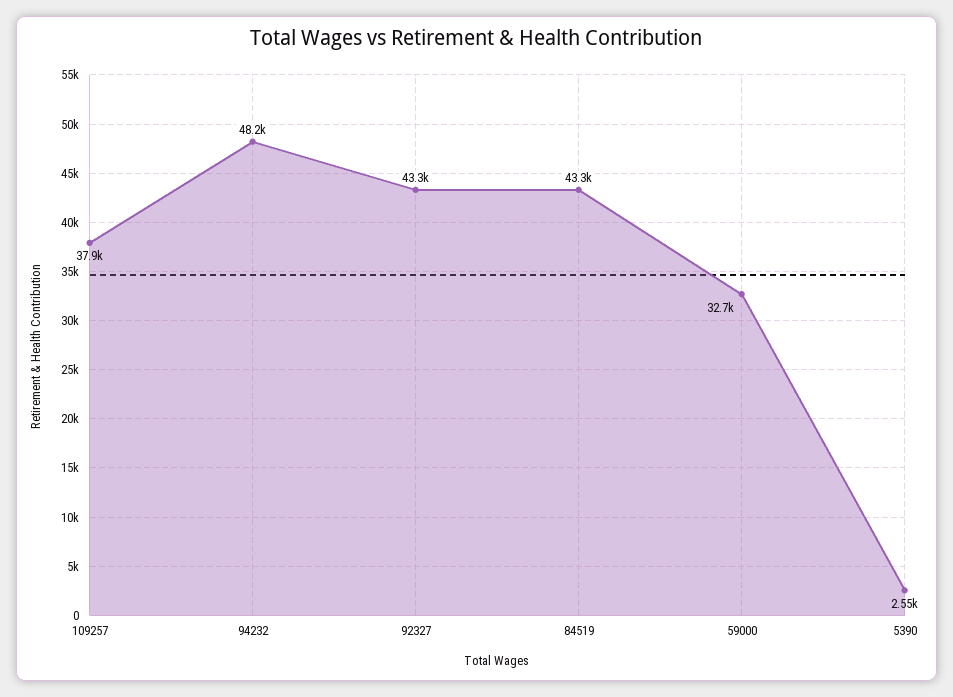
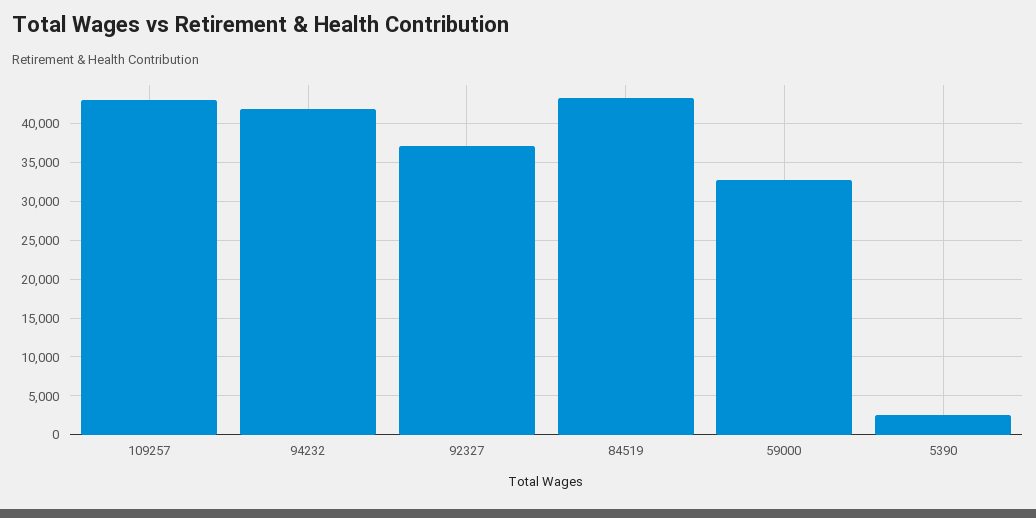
  {
-   "109257": 37900,
+   "109257": 43000,
-   "94232": 48200,
+   "94232": 42000,
-   "92327": 43300,
+   "92327": 37000,
    "84519": 43300,
    "59000": 32700,
    "5390": 2550
  }

